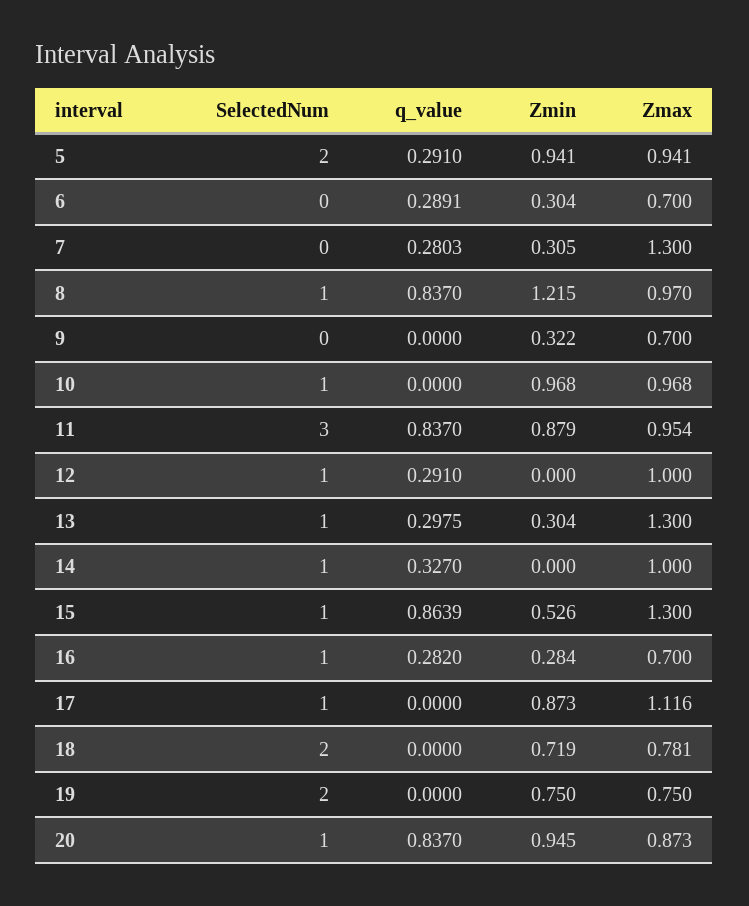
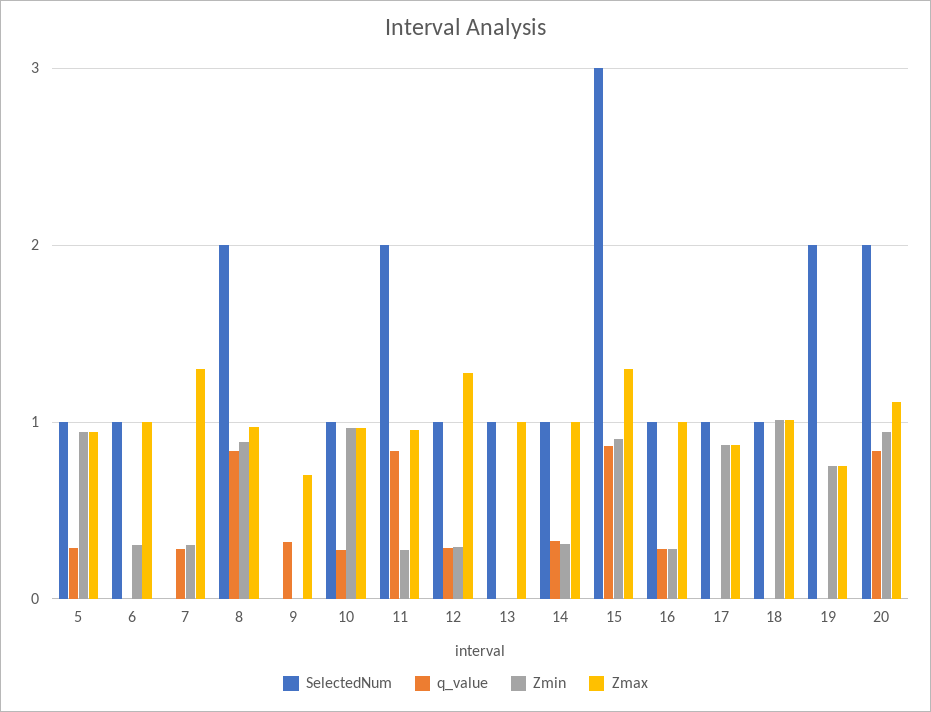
  {
    "SelectedNum": {
-     "5": 2,
+     "5": 1,
-     "6": 0,
+     "6": 1,
      "7": 0,
-     "8": 1,
+     "8": 2,
      "9": 0,
      "10": 1,
-     "11": 3,
+     "11": 2,
      "12": 1,
      "13": 1,
      "14": 1,
-     "15": 1,
+     "15": 3,
      "16": 1,
      "17": 1,
-     "18": 2,
+     "18": 1,
      "19": 2,
-     "20": 1
+     "20": 2
    },
    "q_value": {
      "5": 0.291,
-     "6": 0.2891,
+     "6": 0,
      "7": 0.2803,
      "8": 0.837,
-     "9": 0,
+     "9": 0.3,
-     "10": 0,
+     "10": 0.3,
      "11": 0.837,
      "12": 0.291,
-     "13": 0.2975,
+     "13": 0,
      "14": 0.327,
      "15": 0.8639,
      "16": 0.282,
      "17": 0,
      "18": 0,
      "19": 0,
      "20": 0.837
    },
    "Zmin": {
      "5": 0.941,
      "6": 0.304,
      "7": 0.305,
-     "8": 1.215,
+     "8": 0.9,
-     "9": 0.322,
+     "9": 0,
      "10": 0.968,
-     "11": 0.879,
+     "11": 0.3,
-     "12": 0,
+     "12": 0.3,
-     "13": 0.304,
+     "13": 0,
-     "14": 0,
+     "14": 0.3,
-     "15": 0.526,
+     "15": 0.9,
      "16": 0.284,
      "17": 0.873,
-     "18": 0.719,
+     "18": 1,
      "19": 0.75,
      "20": 0.945
    },
    "Zmax": {
      "5": 0.941,
-     "6": 0.7,
+     "6": 1,
      "7": 1.3,
      "8": 0.97,
      "9": 0.7,
      "10": 0.968,
      "11": 0.954,
-     "12": 1,
+     "12": 1.3,
-     "13": 1.3,
+     "13": 1,
      "14": 1,
      "15": 1.3,
-     "16": 0.7,
+     "16": 1,
-     "17": 1.116,
+     "17": 0.9,
-     "18": 0.781,
+     "18": 1,
      "19": 0.75,
-     "20": 0.873
+     "20": 1.1
    }
  }

